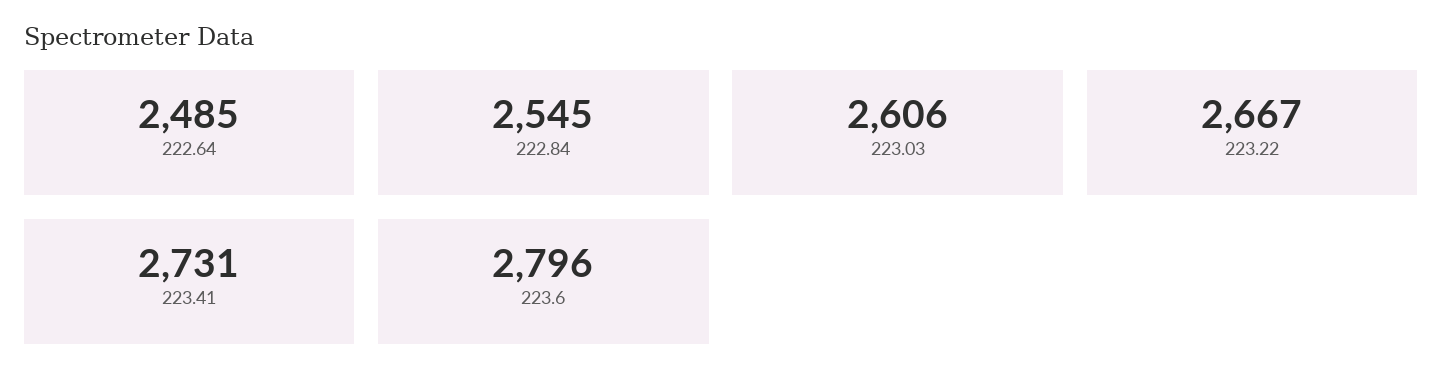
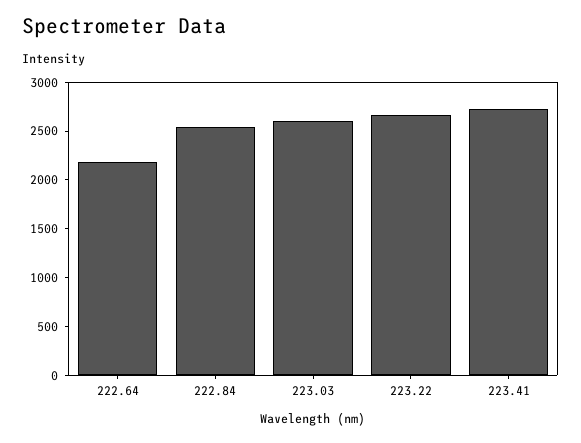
  {
-   "222.64": 2485,
+   "222.64": 2200,
    "222.84": 2545,
    "223.03": 2606,
    "223.22": 2667,
-   "223.41": 2731,
+   "223.41": 2731
-   "223.6": 2796
  }

